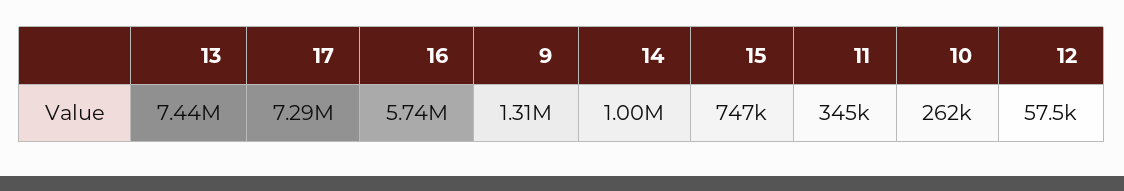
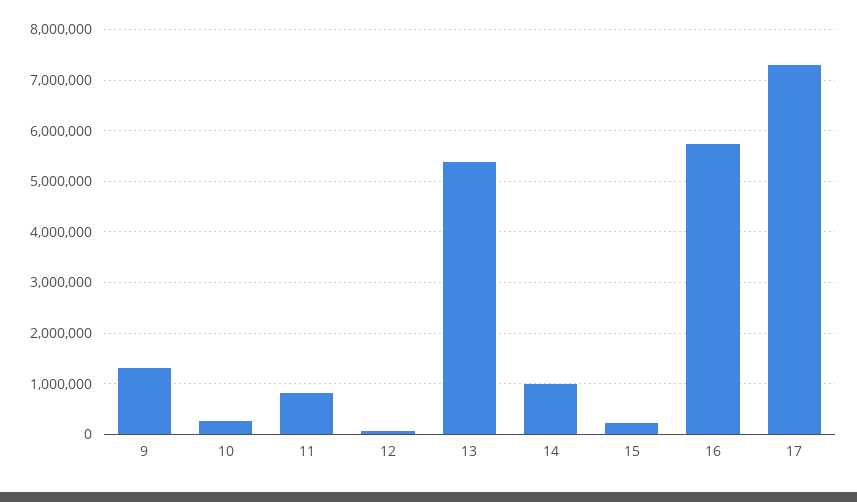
  {
-   "13": 7440000,
+   "13": 5400000,
    "17": 7290000,
    "16": 5740000,
    "9": 1310000,
    "14": 1000000,
-   "15": 747000,
+   "15": 200000,
-   "11": 345000,
+   "11": 800000,
    "10": 262000,
    "12": 57500
  }

